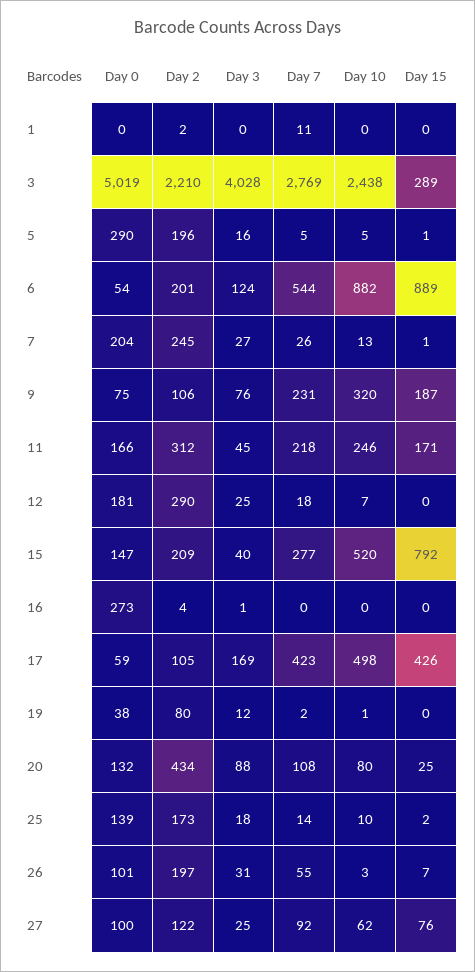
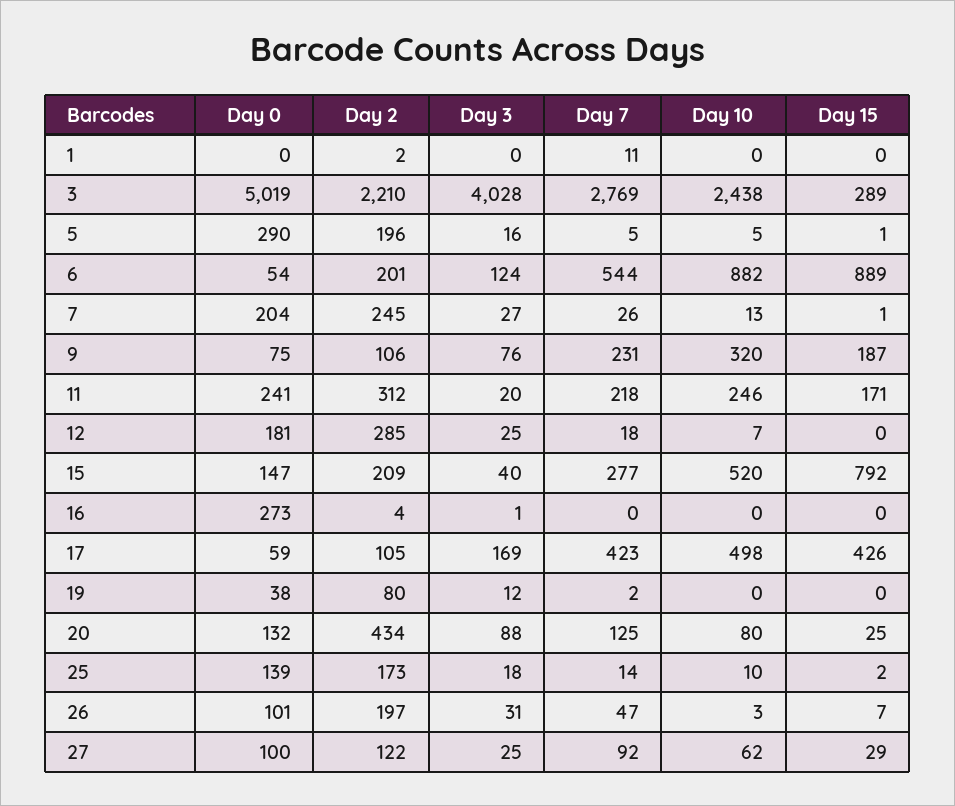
  {
    "Day 0": {
      "1": 0,
      "3": 5019,
      "5": 290,
      "6": 54,
      "7": 204,
      "9": 75,
-     "11": 166,
+     "11": 241,
      "12": 181,
      "15": 147,
      "16": 273,
      "17": 59,
      "19": 38,
      "20": 132,
      "25": 139,
      "26": 101,
      "27": 100
    },
    "Day 2": {
      "1": 2,
      "3": 2210,
      "5": 196,
      "6": 201,
      "7": 245,
      "9": 106,
      "11": 312,
-     "12": 290,
+     "12": 285,
      "15": 209,
      "16": 4,
      "17": 105,
      "19": 80,
      "20": 434,
      "25": 173,
      "26": 197,
      "27": 122
    },
    "Day 3": {
      "1": 0,
      "3": 4028,
      "5": 16,
      "6": 124,
      "7": 27,
      "9": 76,
-     "11": 45,
+     "11": 20,
      "12": 25,
      "15": 40,
      "16": 1,
      "17": 169,
      "19": 12,
      "20": 88,
      "25": 18,
      "26": 31,
      "27": 25
    },
    "Day 7": {
      "1": 11,
      "3": 2769,
      "5": 5,
      "6": 544,
      "7": 26,
      "9": 231,
      "11": 218,
      "12": 18,
      "15": 277,
      "16": 0,
      "17": 423,
      "19": 2,
-     "20": 108,
+     "20": 125,
      "25": 14,
-     "26": 55,
+     "26": 47,
      "27": 92
    },
    "Day 10": {
      "1": 0,
      "3": 2438,
      "5": 5,
      "6": 882,
      "7": 13,
      "9": 320,
      "11": 246,
      "12": 7,
      "15": 520,
      "16": 0,
      "17": 498,
-     "19": 1,
+     "19": 0,
      "20": 80,
      "25": 10,
      "26": 3,
      "27": 62
    },
    "Day 15": {
      "1": 0,
      "3": 289,
      "5": 1,
      "6": 889,
      "7": 1,
      "9": 187,
      "11": 171,
      "12": 0,
      "15": 792,
      "16": 0,
      "17": 426,
      "19": 0,
      "20": 25,
      "25": 2,
      "26": 7,
-     "27": 76
+     "27": 29
    }
  }

